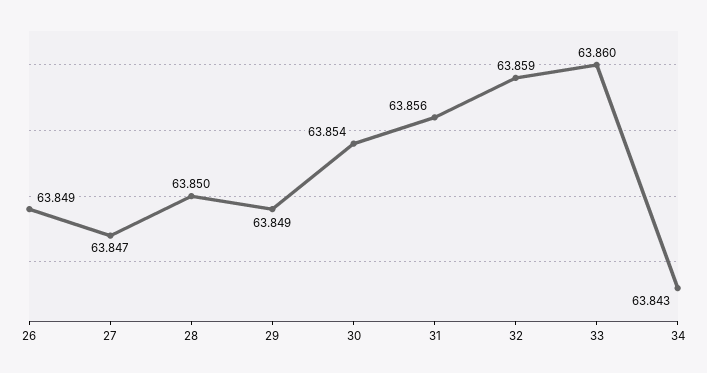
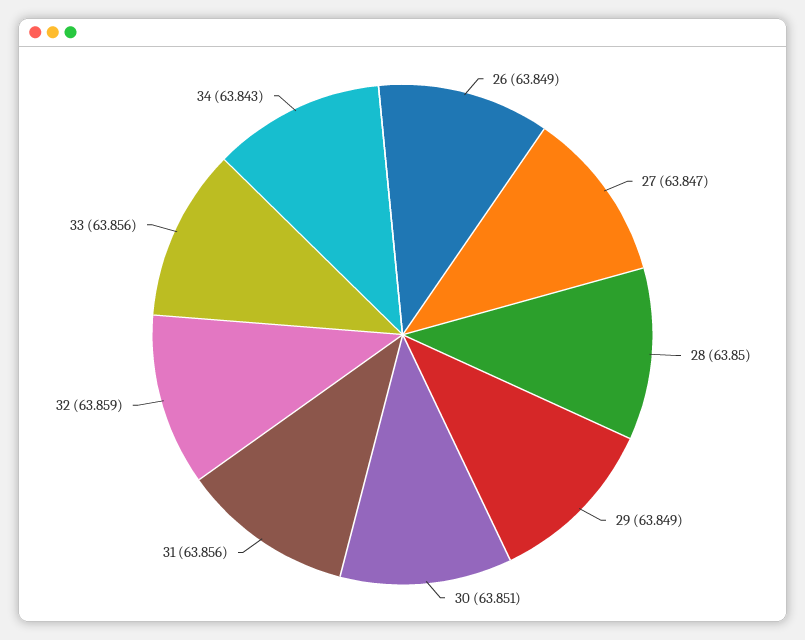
  {
    "26": 63.849,
    "27": 63.847,
    "28": 63.85,
    "29": 63.849,
-   "30": 63.854,
+   "30": 63.851,
    "31": 63.856,
    "32": 63.859,
-   "33": 63.86,
+   "33": 63.856,
    "34": 63.843
  }

